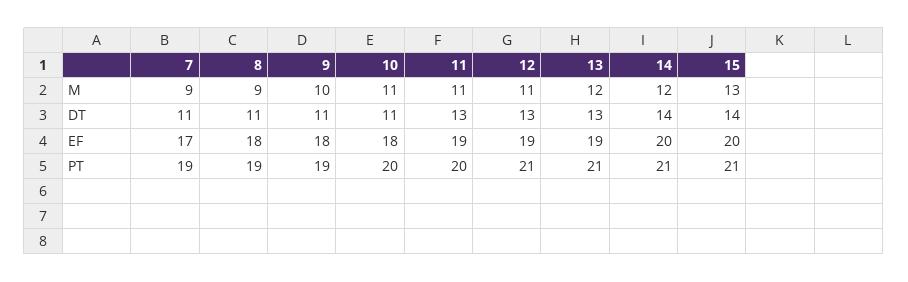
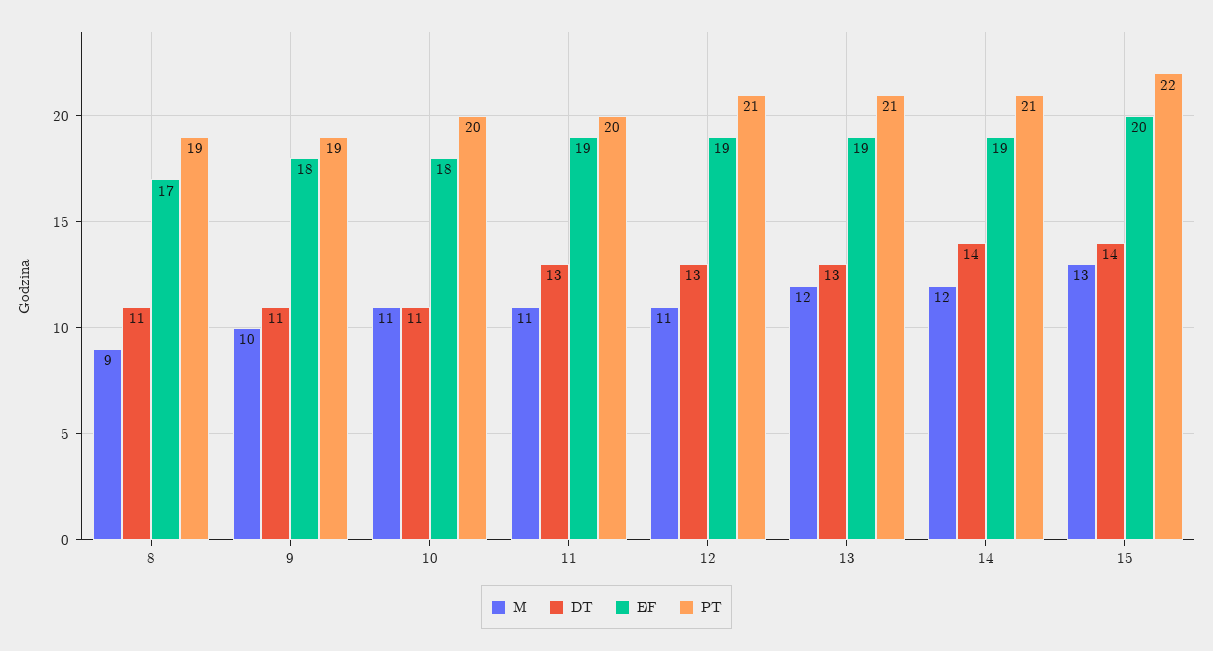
  {
    "M": {
-     "7": 9,
      "8": 9,
      "9": 10,
      "10": 11,
      "11": 11,
      "12": 11,
      "13": 12,
      "14": 12,
      "15": 13
    },
    "DT": {
-     "7": 11,
      "8": 11,
      "9": 11,
      "10": 11,
      "11": 13,
      "12": 13,
      "13": 13,
      "14": 14,
      "15": 14
    },
    "EF": {
-     "7": 17,
-     "8": 18,
+     "8": 17,
      "9": 18,
      "10": 18,
      "11": 19,
      "12": 19,
      "13": 19,
-     "14": 20,
+     "14": 19,
      "15": 20
    },
    "PT": {
-     "7": 19,
      "8": 19,
      "9": 19,
      "10": 20,
      "11": 20,
      "12": 21,
      "13": 21,
      "14": 21,
-     "15": 21
+     "15": 22
    }
  }

